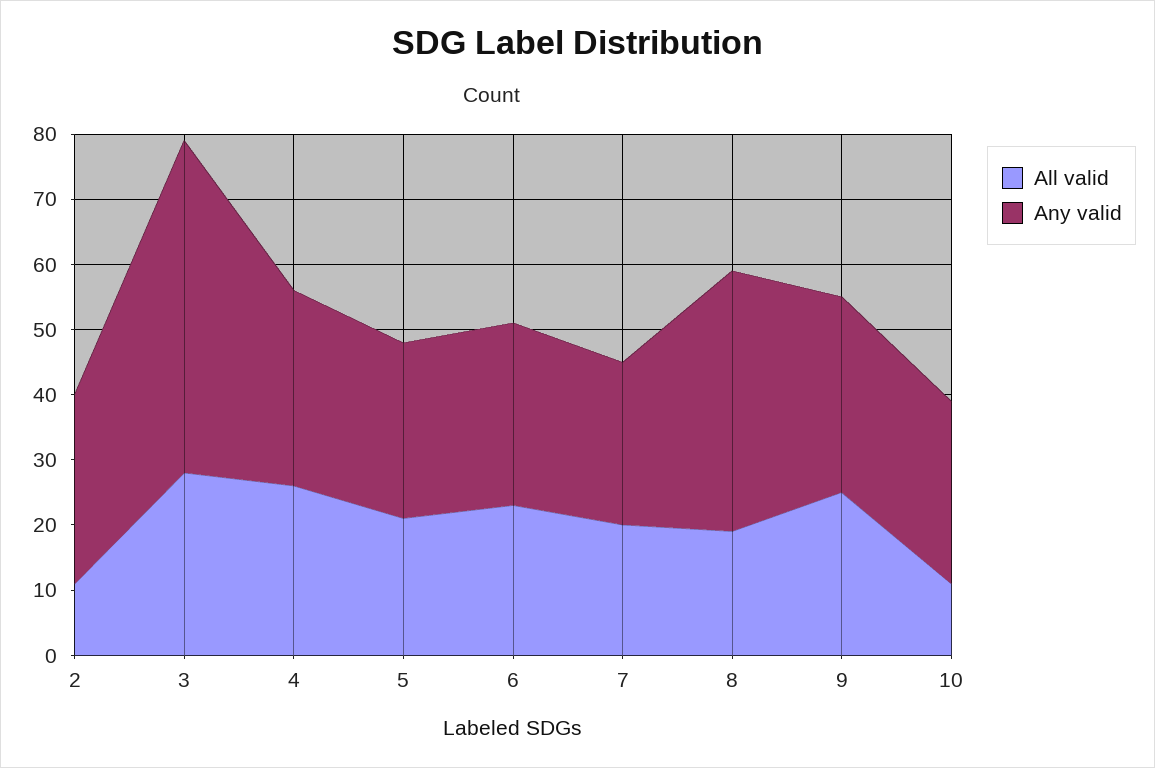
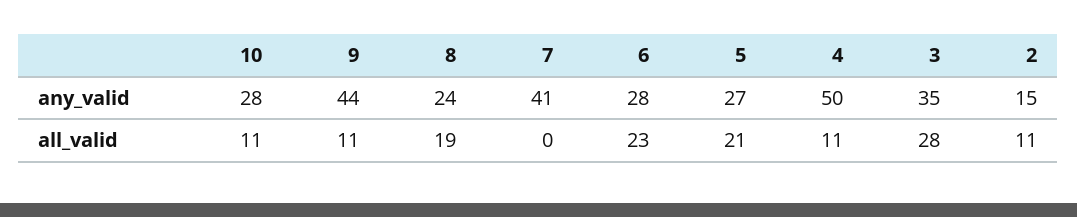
  {
    "All valid": {
      "2": 11,
      "3": 28,
-     "4": 25,
+     "4": 11,
      "5": 21,
      "6": 23,
-     "7": 20,
+     "7": 0,
      "8": 19,
-     "9": 25,
+     "9": 11,
      "10": 11
    },
    "Any valid": {
-     "2": 30,
+     "2": 15,
-     "3": 50,
+     "3": 35,
-     "4": 30,
+     "4": 50,
      "5": 27,
      "6": 28,
-     "7": 25,
+     "7": 41,
-     "8": 40,
+     "8": 24,
-     "9": 30,
+     "9": 44,
      "10": 28
    }
  }

